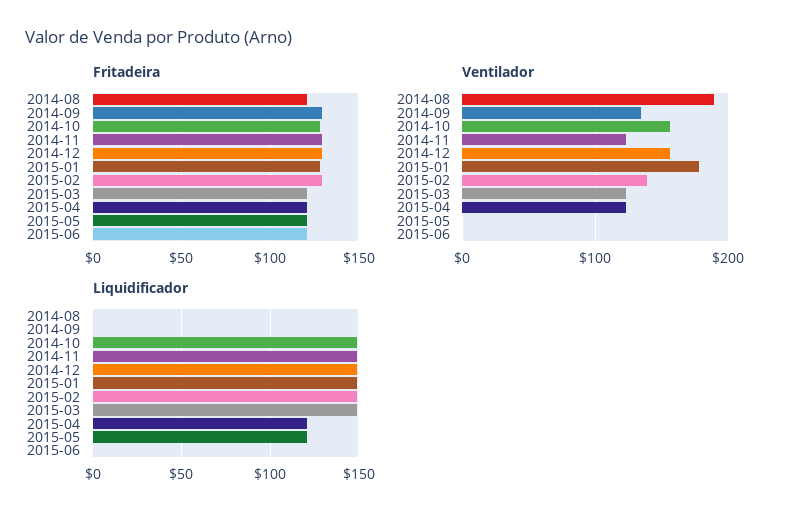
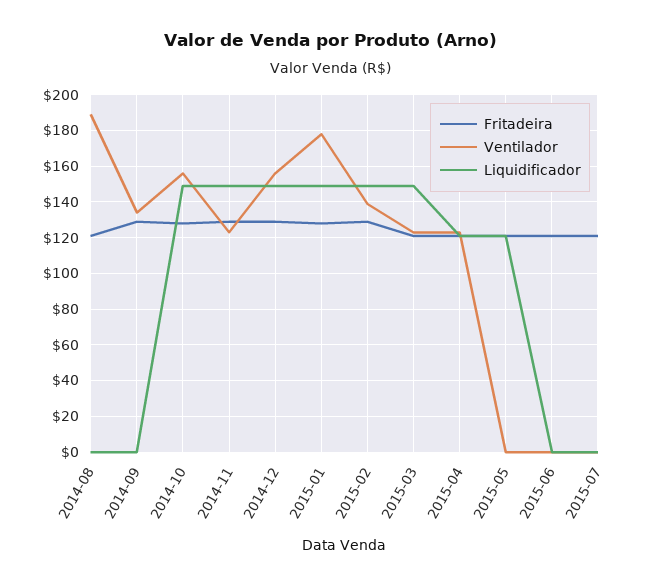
  {
    "Fritadeira": {
      "2014-08": 120,
      "2014-09": 130,
      "2014-10": 130,
      "2014-11": 130,
      "2014-12": 130,
      "2015-01": 130,
      "2015-02": 130,
      "2015-03": 120,
      "2015-04": 120,
      "2015-05": 120,
-     "2015-06": 120
+     "2015-06": 120,
+     "2015-07": 120
    },
    "Ventilador": {
      "2014-08": 190,
      "2014-09": 135,
      "2014-10": 155,
      "2014-11": 125,
      "2014-12": 155,
      "2015-01": 180,
      "2015-02": 140,
      "2015-03": 125,
      "2015-04": 125,
      "2015-05": 0,
-     "2015-06": 0
+     "2015-06": 0,
+     "2015-07": 0
    },
    "Liquidificador": {
      "2014-08": 0,
      "2014-09": 0,
      "2014-10": 150,
      "2014-11": 150,
      "2014-12": 150,
      "2015-01": 150,
      "2015-02": 150,
      "2015-03": 150,
      "2015-04": 120,
      "2015-05": 120,
-     "2015-06": 0
+     "2015-06": 0,
+     "2015-07": 0
    }
  }

